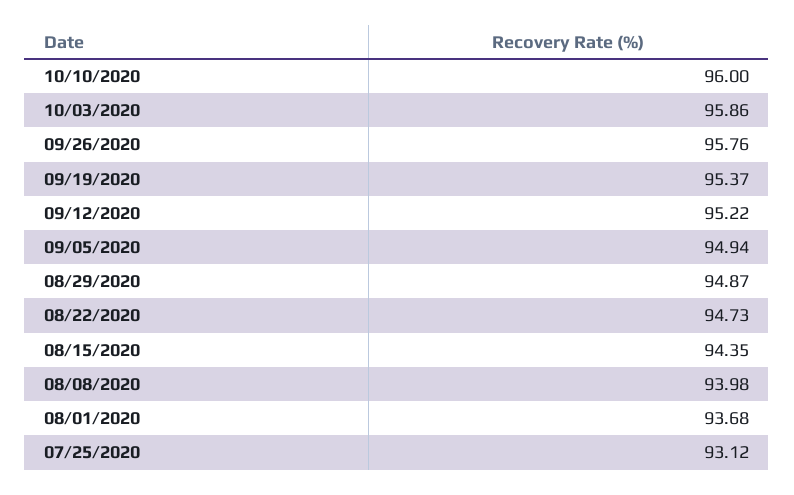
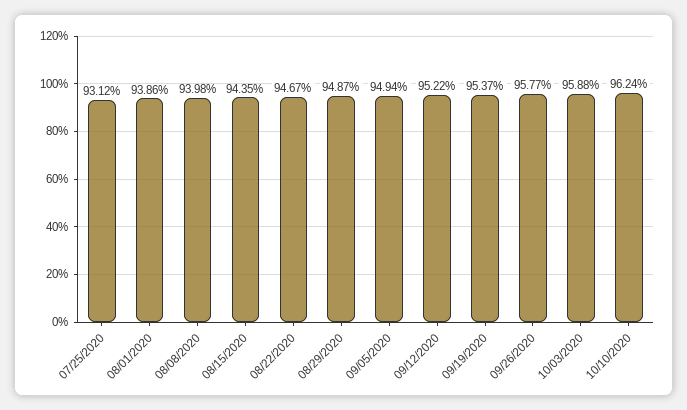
  {
-   "10/10/2020": 96,
+   "10/10/2020": 96.24,
-   "10/03/2020": 95.86,
+   "10/03/2020": 95.88,
-   "09/26/2020": 95.76,
+   "09/26/2020": 95.77,
    "09/19/2020": 95.37,
    "09/12/2020": 95.22,
    "09/05/2020": 94.94,
    "08/29/2020": 94.87,
-   "08/22/2020": 94.73,
+   "08/22/2020": 94.67,
    "08/15/2020": 94.35,
    "08/08/2020": 93.98,
-   "08/01/2020": 93.68,
+   "08/01/2020": 93.86,
    "07/25/2020": 93.12
  }

